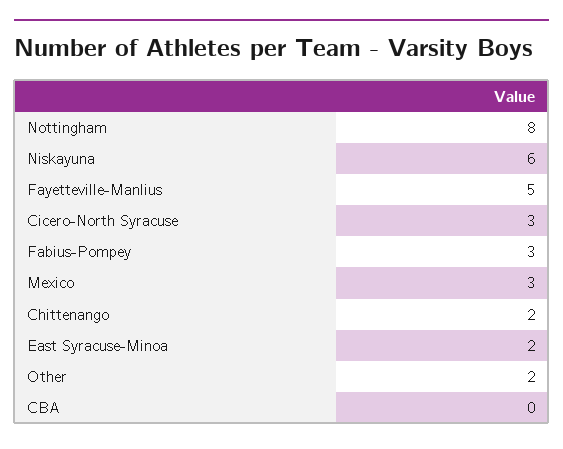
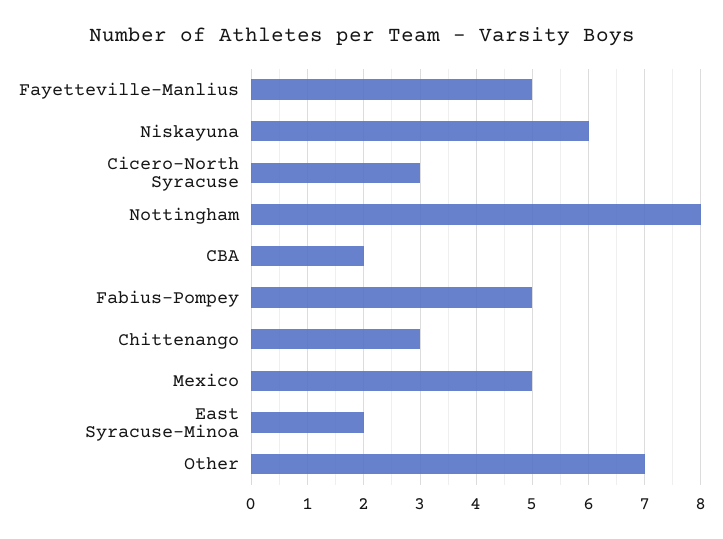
  {
    "Nottingham": 8,
    "Niskayuna": 6,
    "Fayetteville-Manlius": 5,
    "Cicero-North Syracuse": 3,
-   "Fabius-Pompey": 3,
+   "Fabius-Pompey": 5,
-   "Mexico": 3,
+   "Mexico": 5,
-   "Chittenango": 2,
+   "Chittenango": 3,
    "East Syracuse-Minoa": 2,
-   "Other": 2,
+   "Other": 7,
-   "CBA": 0
+   "CBA": 2
  }

